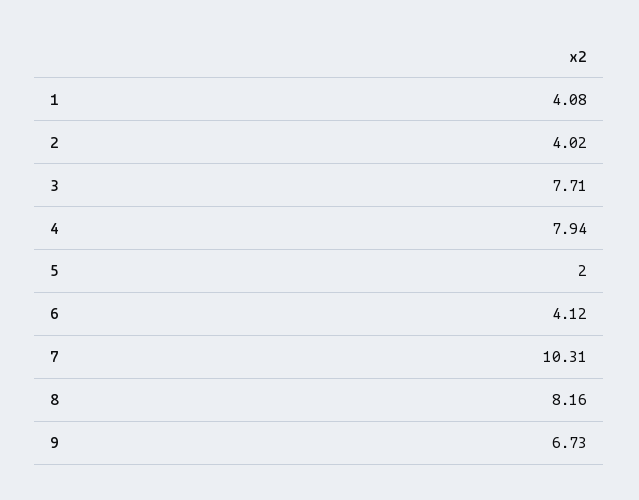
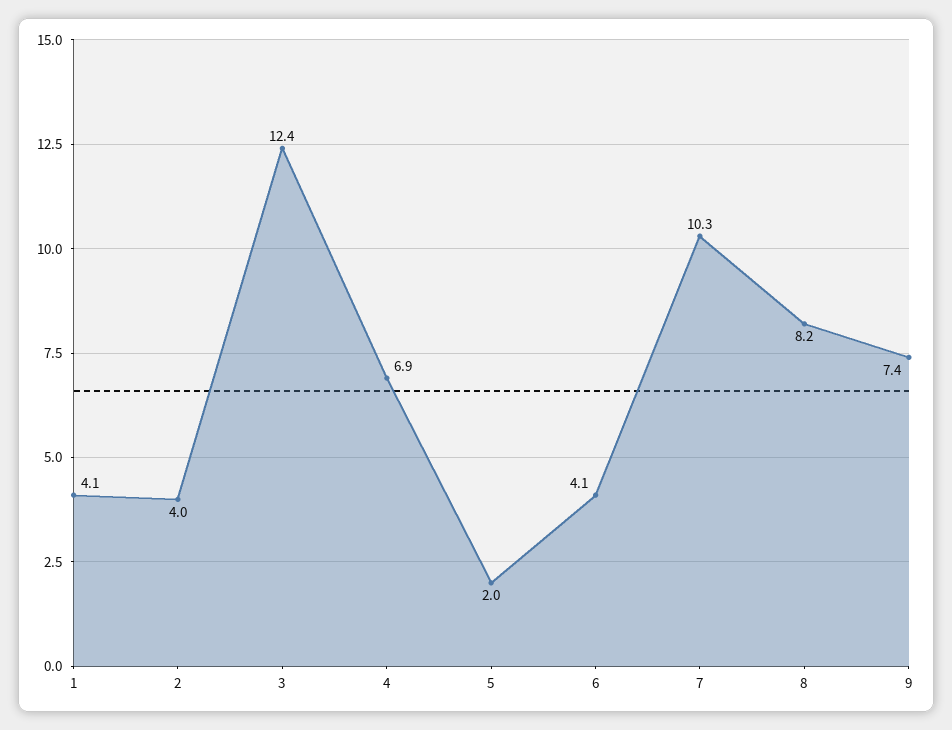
  {
    "1": 4.08,
    "2": 4.02,
-   "3": 7.71,
+   "3": 12.4,
-   "4": 7.94,
+   "4": 6.9,
    "5": 2,
    "6": 4.12,
    "7": 10.31,
    "8": 8.16,
-   "9": 6.73
+   "9": 7.4
  }

